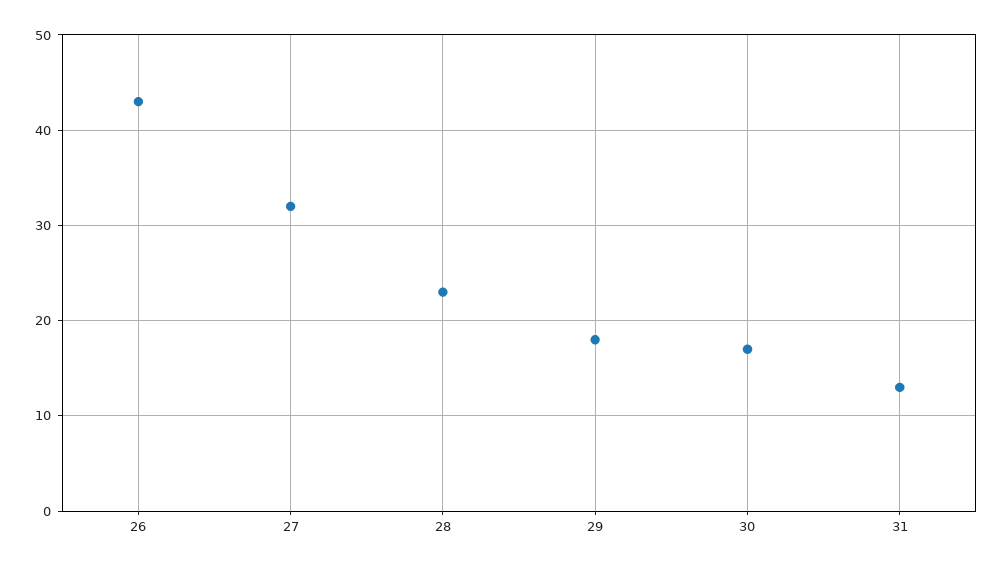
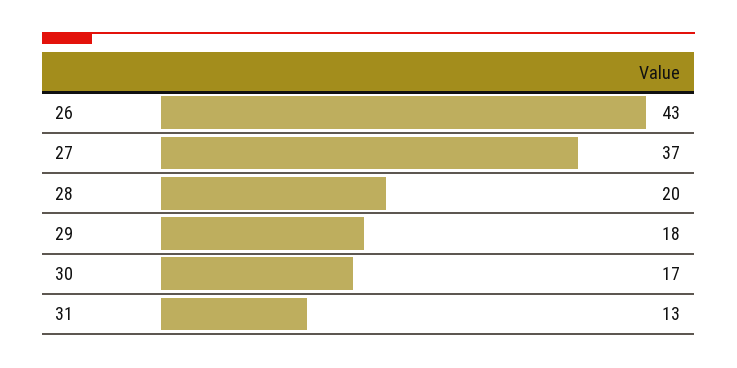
  {
    "26": 43,
-   "27": 32,
+   "27": 37,
-   "28": 23,
+   "28": 20,
    "29": 18,
    "30": 17,
    "31": 13
  }

